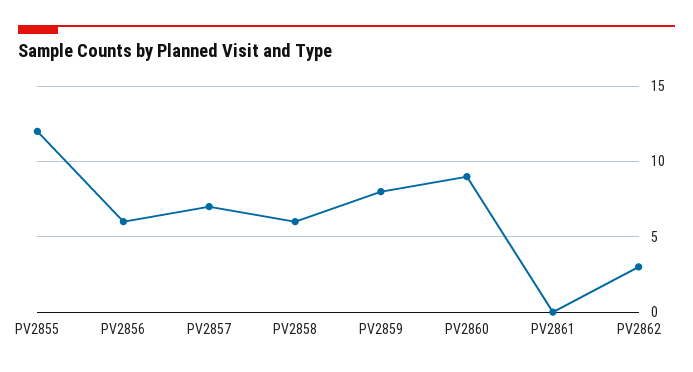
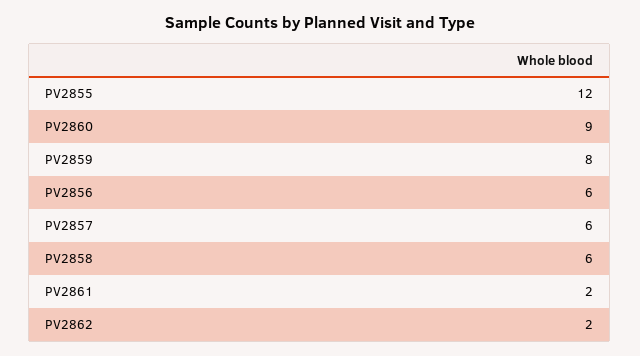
  {
    "PV2855": 12,
    "PV2856": 6,
-   "PV2857": 7,
+   "PV2857": 6,
    "PV2858": 6,
    "PV2859": 8,
    "PV2860": 9,
-   "PV2861": 0,
+   "PV2861": 2,
-   "PV2862": 3
+   "PV2862": 2
  }

